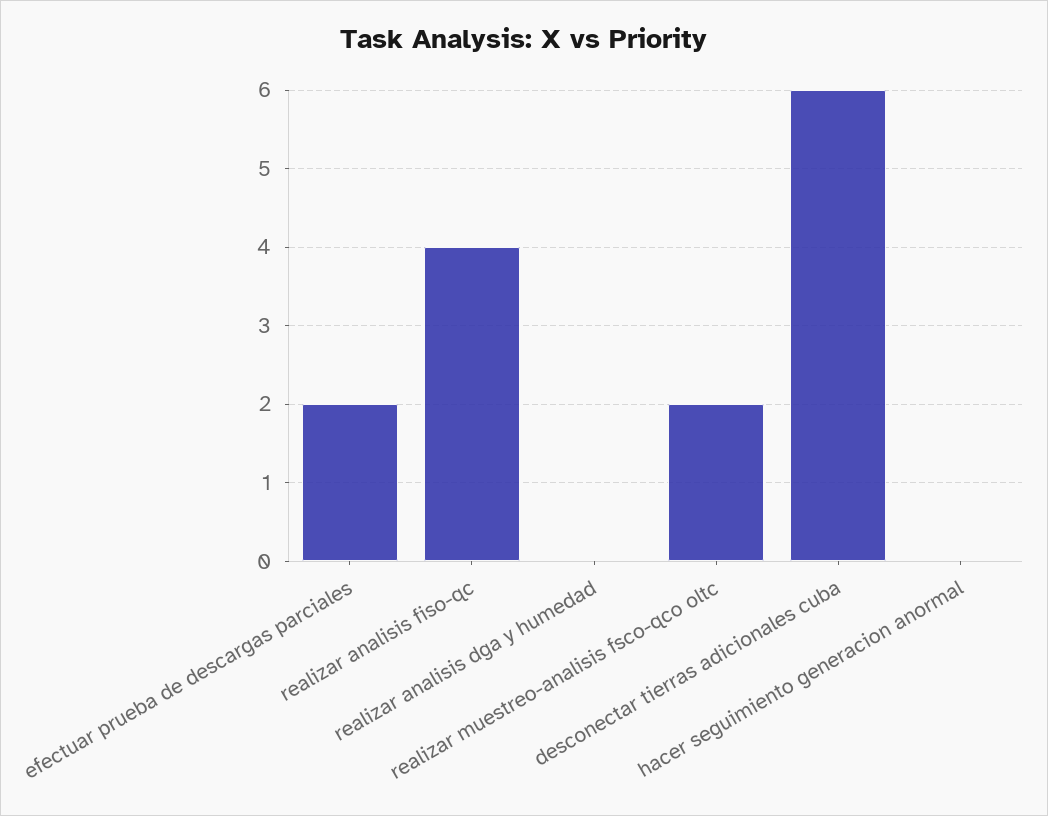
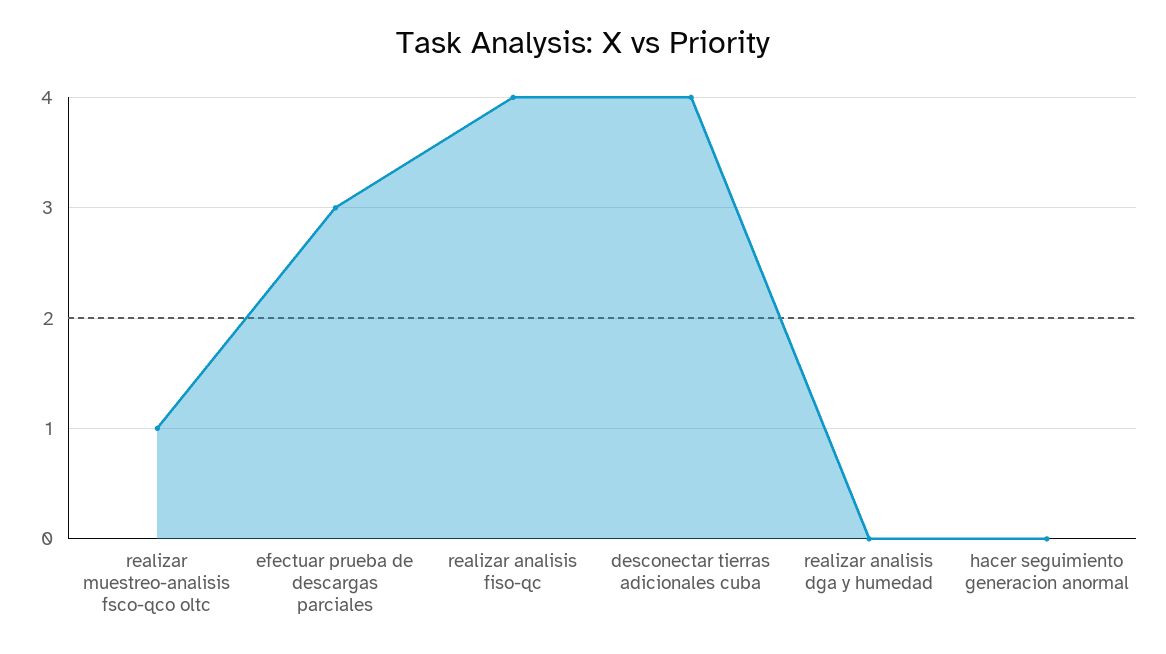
  {
-   "efectuar prueba de descargas parciales": 2,
+   "efectuar prueba de descargas parciales": 3,
    "realizar analisis fiso-qc": 4,
    "realizar analisis dga y humedad": 0,
-   "realizar muestreo-analisis fsco-qco oltc": 2,
+   "realizar muestreo-analisis fsco-qco oltc": 1,
-   "desconectar tierras adicionales cuba": 6,
+   "desconectar tierras adicionales cuba": 4,
    "hacer seguimiento generacion anormal": 0
  }

